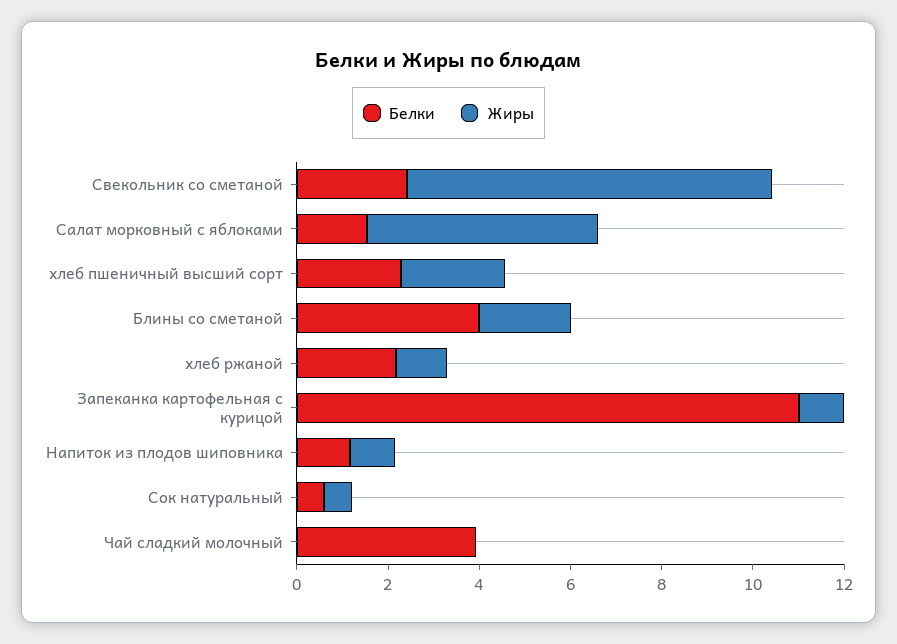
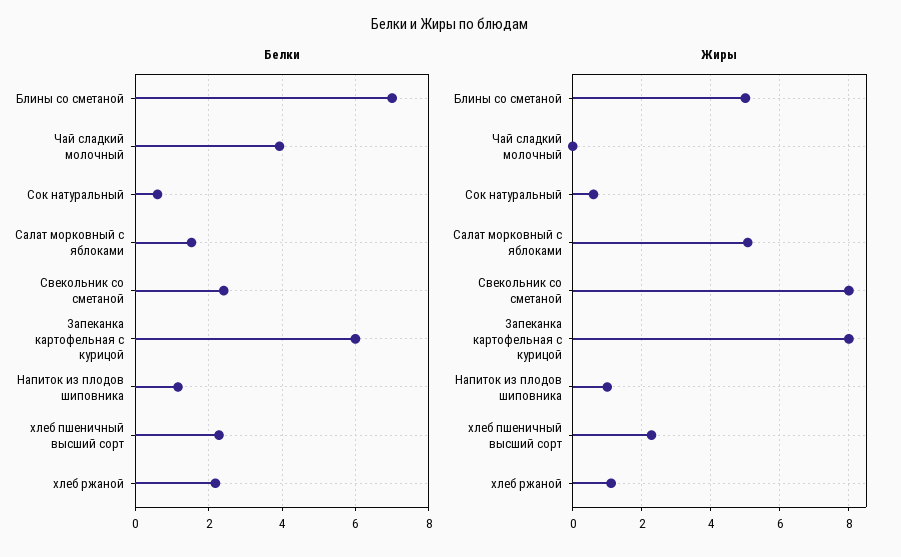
  {
    "Белки": {
      "Свекольник со сметаной": 2.4,
      "Салат морковный с яблоками": 1.6,
      "хлеб пшеничный высший сорт": 2.2,
-     "Блины со сметаной": 4,
+     "Блины со сметаной": 7,
      "хлеб ржаной": 2.2,
-     "Запеканка картофельная с курицой": 11,
+     "Запеканка картофельная с курицой": 6,
      "Напиток из плодов шиповника": 1.2,
      "Сок натуральный": 0.6,
      "Чай сладкий молочный": 4
    },
    "Жиры": {
      "Свекольник со сметаной": 8,
      "Салат морковный с яблоками": 5,
      "хлеб пшеничный высший сорт": 2.2,
-     "Блины со сметаной": 2,
+     "Блины со сметаной": 5,
      "хлеб ржаной": 1.2,
-     "Запеканка картофельная с курицой": 1,
+     "Запеканка картофельная с курицой": 8,
      "Напиток из плодов шиповника": 1,
      "Сок натуральный": 0.6,
      "Чай сладкий молочный": 0
    }
  }

